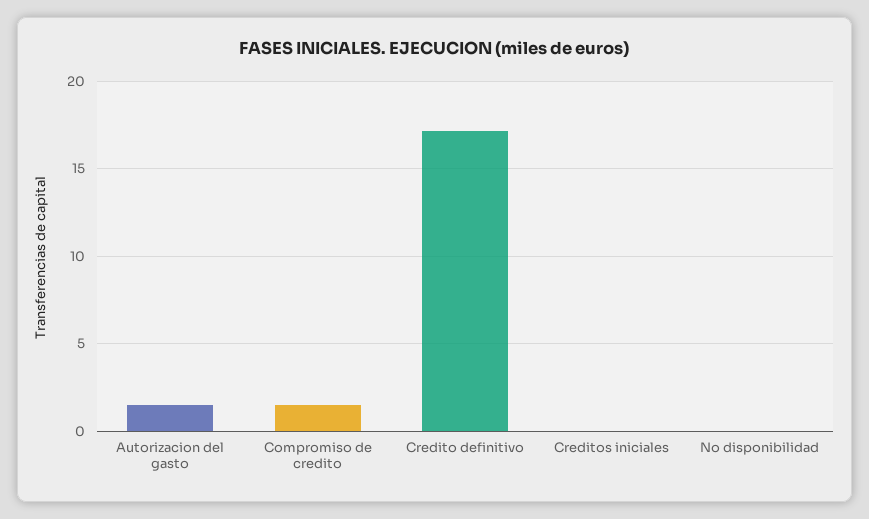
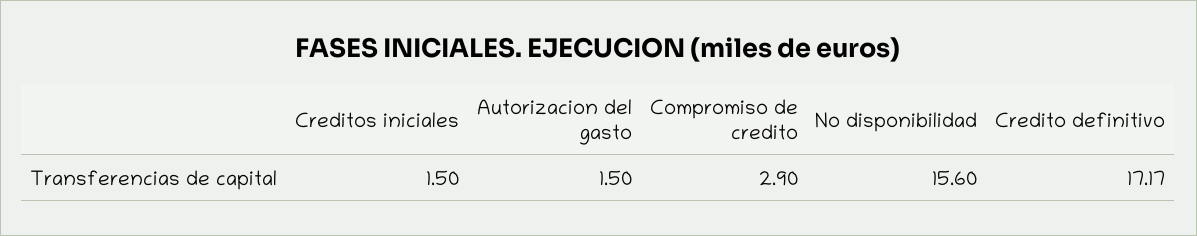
  {
    "Autorizacion del gasto": 1.5,
-   "Compromiso de credito": 1.5,
+   "Compromiso de credito": 2.9,
    "Credito definitivo": 17.17,
-   "Creditos iniciales": 0,
+   "Creditos iniciales": 1.5,
-   "No disponibilidad": 0
+   "No disponibilidad": 15.6
  }

